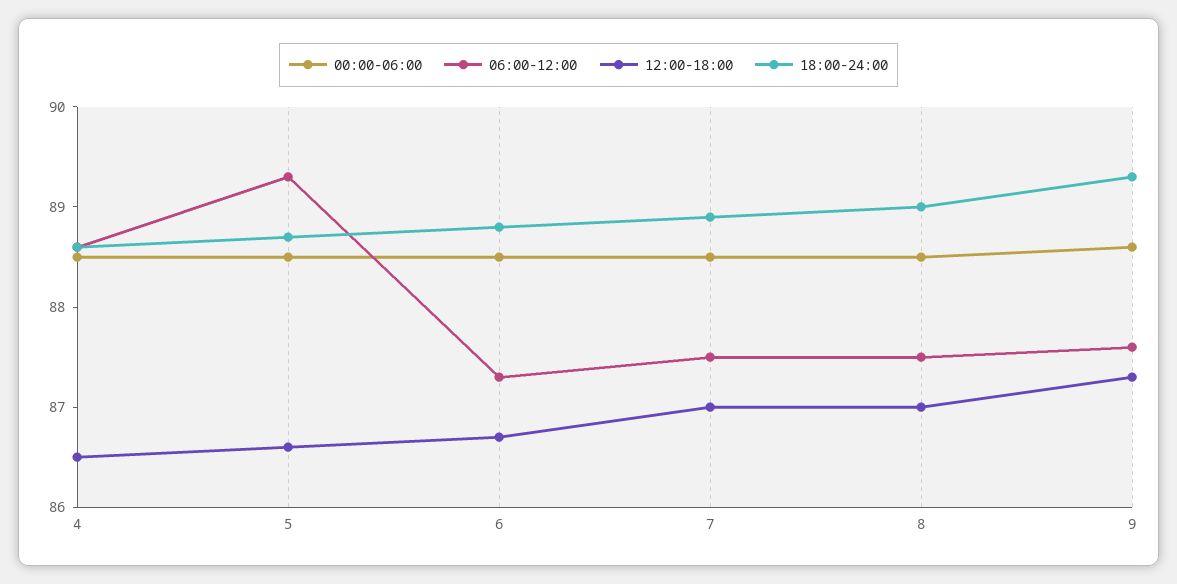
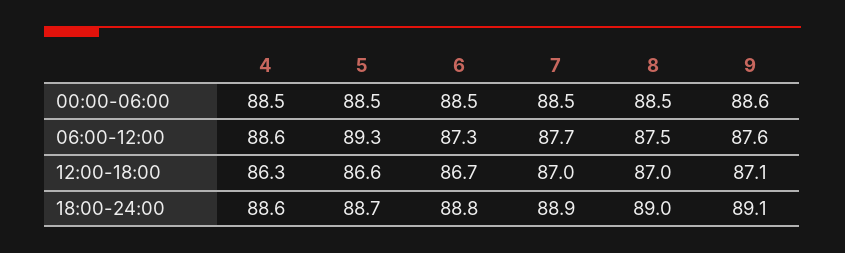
  {
    "00:00-06:00": {
      "4": 88.5,
      "5": 88.5,
      "6": 88.5,
      "7": 88.5,
      "8": 88.5,
      "9": 88.6
    },
    "06:00-12:00": {
      "4": 88.6,
      "5": 89.3,
      "6": 87.3,
-     "7": 87.5,
+     "7": 87.7,
      "8": 87.5,
      "9": 87.6
    },
    "12:00-18:00": {
-     "4": 86.5,
+     "4": 86.3,
      "5": 86.6,
      "6": 86.7,
      "7": 87,
      "8": 87,
-     "9": 87.3
+     "9": 87.1
    },
    "18:00-24:00": {
      "4": 88.6,
      "5": 88.7,
      "6": 88.8,
      "7": 88.9,
      "8": 89,
-     "9": 89.3
+     "9": 89.1
    }
  }

